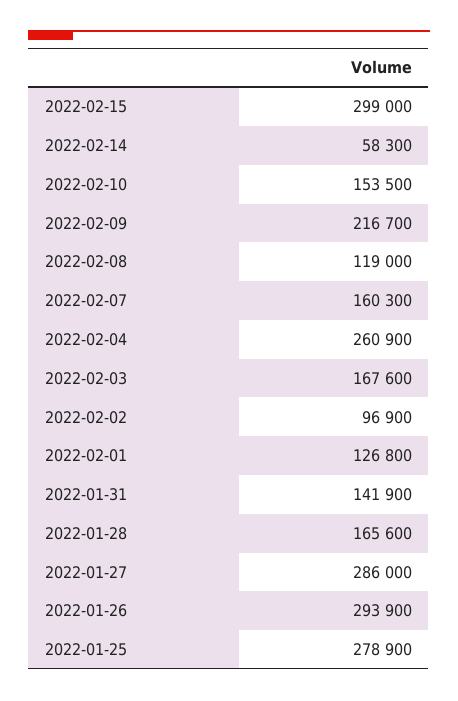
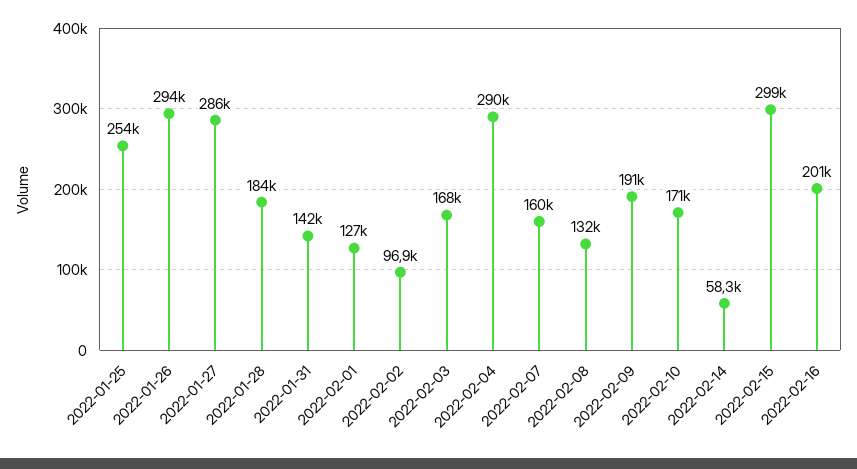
  {
    "2022-02-15": 299000,
    "2022-02-14": 58300,
-   "2022-02-10": 153500,
+   "2022-02-10": 171000,
-   "2022-02-09": 216700,
+   "2022-02-09": 191000,
-   "2022-02-08": 119000,
+   "2022-02-08": 132000,
    "2022-02-07": 160300,
-   "2022-02-04": 260900,
+   "2022-02-04": 290000,
    "2022-02-03": 167600,
    "2022-02-02": 96900,
    "2022-02-01": 126800,
    "2022-01-31": 141900,
-   "2022-01-28": 165600,
+   "2022-01-28": 184000,
    "2022-01-27": 286000,
    "2022-01-26": 293900,
-   "2022-01-25": 278900
+   "2022-01-25": 254000,
+   "2022-02-16": 201000
  }

